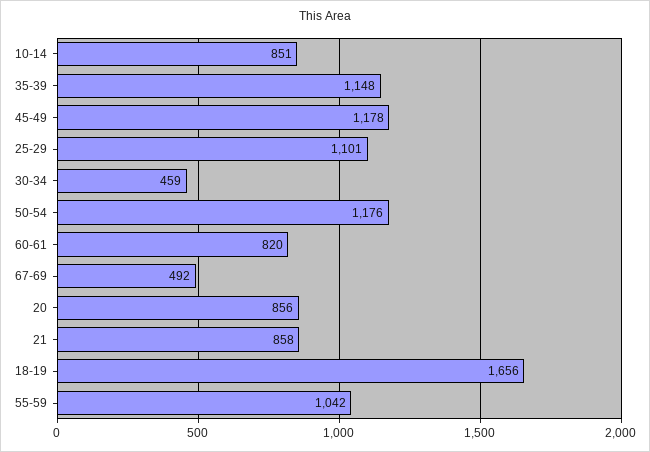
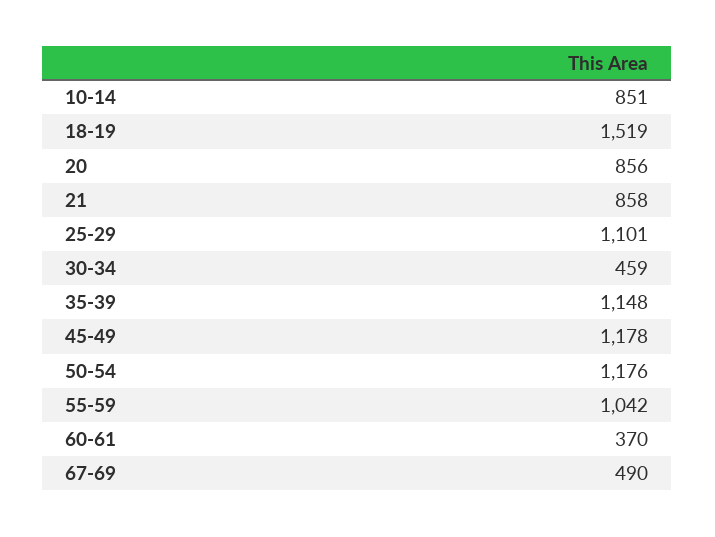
  {
    "10-14": 851,
    "35-39": 1148,
    "45-49": 1178,
    "25-29": 1101,
    "30-34": 459,
    "50-54": 1176,
-   "60-61": 820,
+   "60-61": 370,
-   "67-69": 492,
+   "67-69": 490,
    "20": 856,
    "21": 858,
-   "18-19": 1656,
+   "18-19": 1519,
    "55-59": 1042
  }

